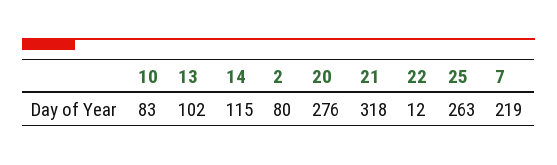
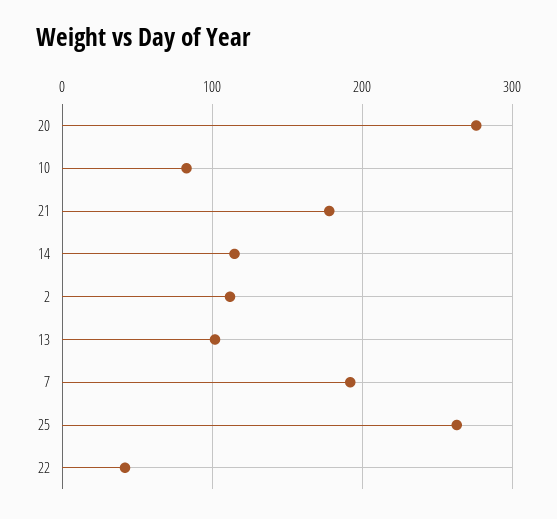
  {
    "10": 83,
    "13": 102,
    "14": 115,
-   "2": 80,
+   "2": 110,
    "20": 276,
-   "21": 318,
+   "21": 180,
-   "22": 12,
+   "22": 40,
    "25": 263,
-   "7": 219
+   "7": 190
  }

